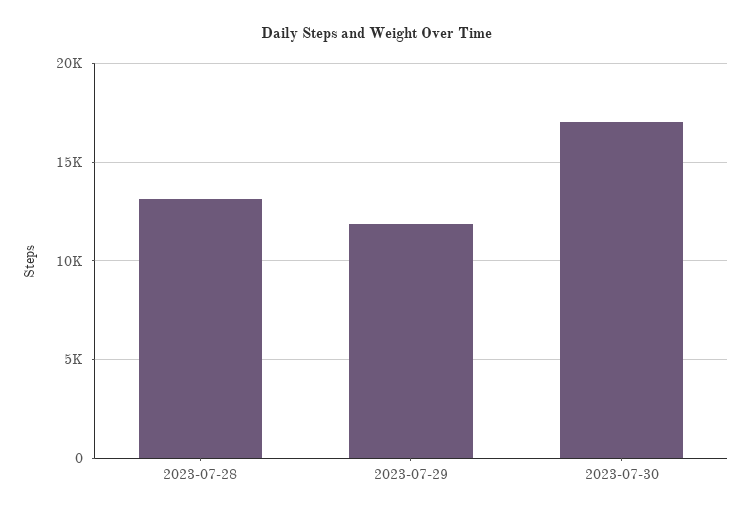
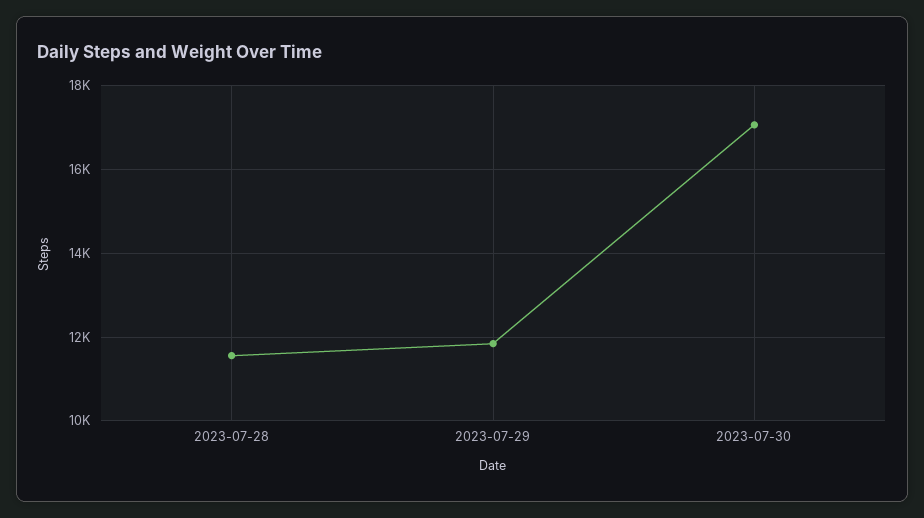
  {
-   "2023-07-28": 13000,
+   "2023-07-28": 11600,
    "2023-07-29": 11800,
    "2023-07-30": 17000
  }

